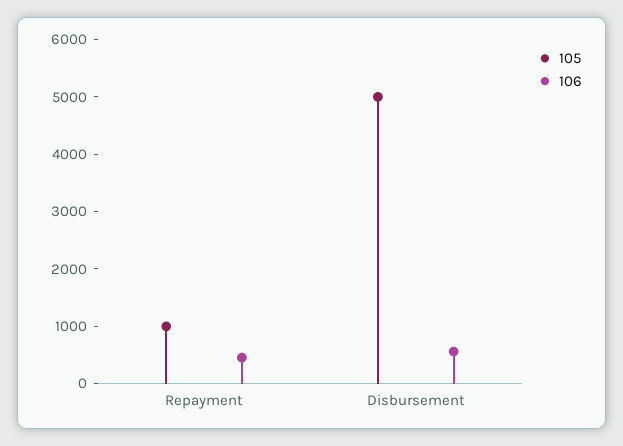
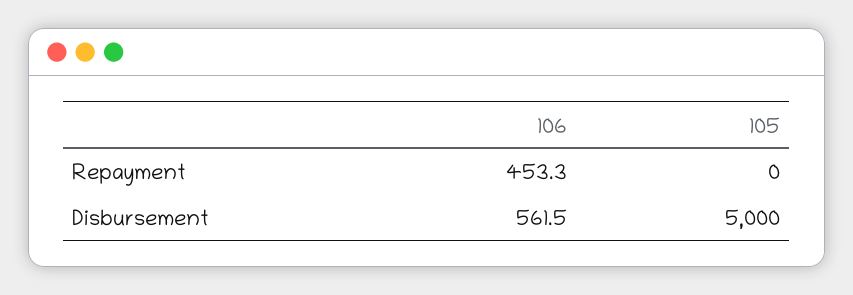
  {
    "105": {
-     "Repayment": 1000,
+     "Repayment": 0,
      "Disbursement": 5000
    },
    "106": {
      "Repayment": 453.3,
      "Disbursement": 561.5
    }
  }

